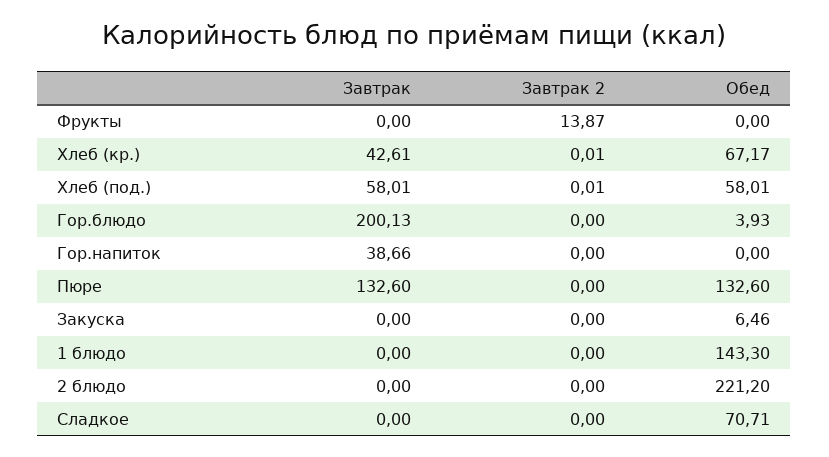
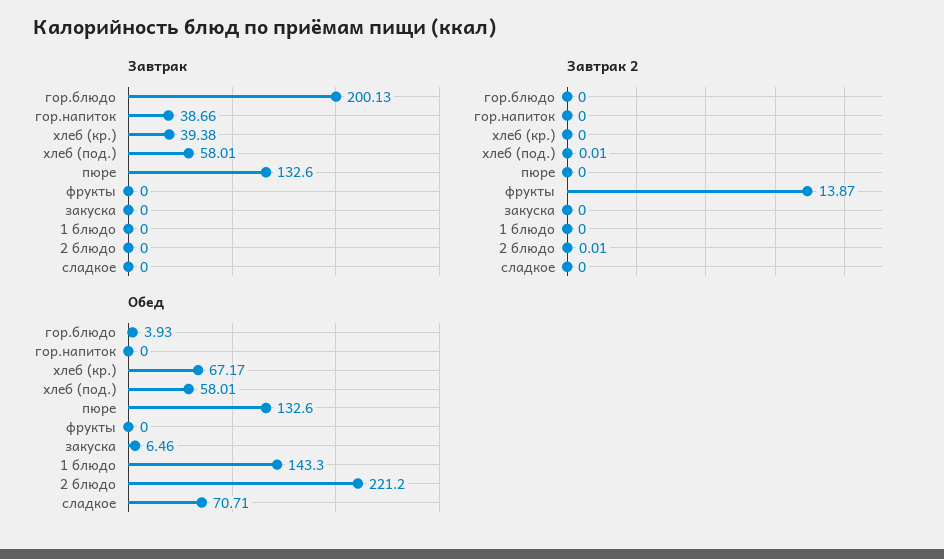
  {
    "Завтрак": {
      "Фрукты": 0,
-     "Хлеб (кр.)": 42.61,
+     "Хлеб (кр.)": 39.38,
      "Хлеб (под.)": 58.01,
      "Гор.блюдо": 200.13,
      "Гор.напиток": 38.66,
      "Пюре": 132.6,
      "Закуска": 0,
      "1 блюдо": 0,
      "2 блюдо": 0,
      "Сладкое": 0
    },
    "Завтрак 2": {
      "Фрукты": 13.87,
-     "Хлеб (кр.)": 0.01,
+     "Хлеб (кр.)": 0,
      "Хлеб (под.)": 0.01,
      "Гор.блюдо": 0,
      "Гор.напиток": 0,
      "Пюре": 0,
      "Закуска": 0,
      "1 блюдо": 0,
-     "2 блюдо": 0,
+     "2 блюдо": 0.01,
      "Сладкое": 0
    },
    "Обед": {
      "Фрукты": 0,
      "Хлеб (кр.)": 67.17,
      "Хлеб (под.)": 58.01,
      "Гор.блюдо": 3.93,
      "Гор.напиток": 0,
      "Пюре": 132.6,
      "Закуска": 6.46,
      "1 блюдо": 143.3,
      "2 блюдо": 221.2,
      "Сладкое": 70.71
    }
  }

